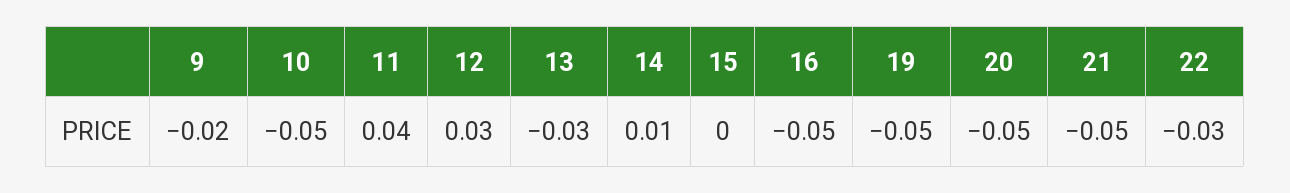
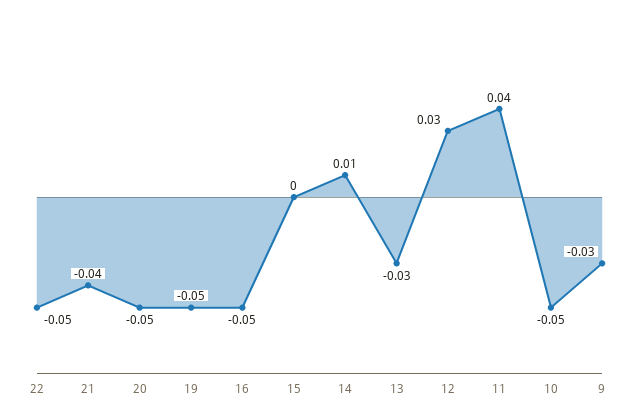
  {
-   "9": -0.02,
+   "9": -0.03,
    "10": -0.05,
    "11": 0.04,
    "12": 0.03,
    "13": -0.03,
    "14": 0.01,
    "15": 0,
    "16": -0.05,
    "19": -0.05,
    "20": -0.05,
-   "21": -0.05,
+   "21": -0.04,
-   "22": -0.03
+   "22": -0.05
  }

